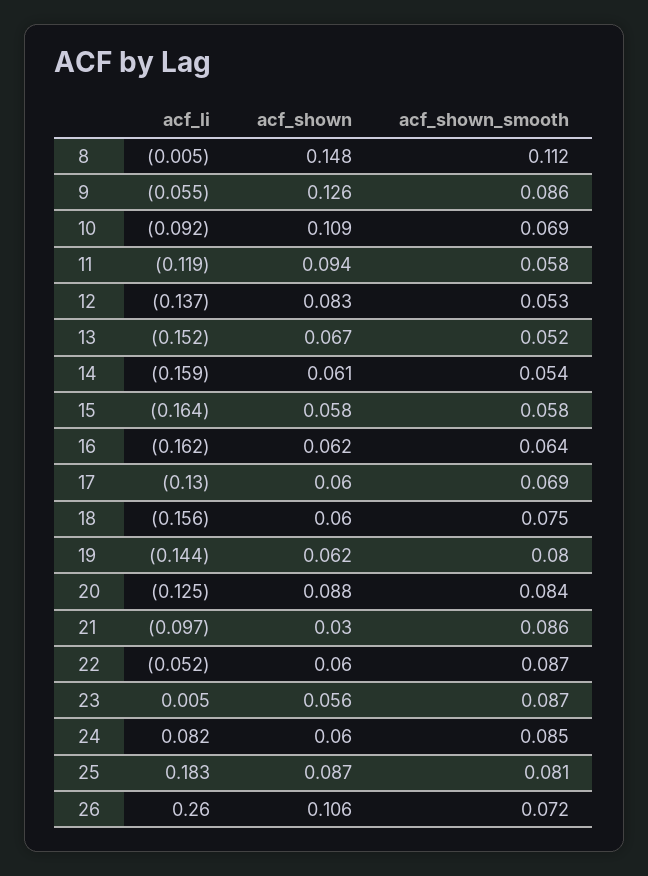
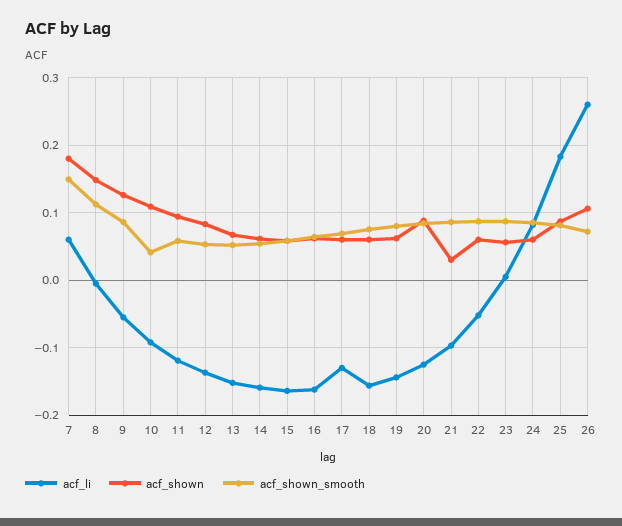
  {
    "acf_li": {
      "8": -0.005,
      "9": -0.055,
      "10": -0.092,
      "11": -0.119,
      "12": -0.137,
      "13": -0.152,
      "14": -0.159,
      "15": -0.164,
      "16": -0.162,
      "17": -0.13,
      "18": -0.156,
      "19": -0.144,
      "20": -0.125,
      "21": -0.097,
      "22": -0.052,
      "23": 0.005,
      "24": 0.082,
      "25": 0.183,
-     "26": 0.26
+     "26": 0.26,
+     "7": 0.06
    },
    "acf_shown": {
      "8": 0.148,
      "9": 0.126,
      "10": 0.109,
      "11": 0.094,
      "12": 0.083,
      "13": 0.067,
      "14": 0.061,
      "15": 0.058,
      "16": 0.062,
      "17": 0.06,
      "18": 0.06,
      "19": 0.062,
      "20": 0.088,
      "21": 0.03,
      "22": 0.06,
      "23": 0.056,
      "24": 0.06,
      "25": 0.087,
-     "26": 0.106
+     "26": 0.106,
+     "7": 0.18
    },
    "acf_shown_smooth": {
      "8": 0.112,
      "9": 0.086,
-     "10": 0.069,
+     "10": 0.04,
      "11": 0.058,
      "12": 0.053,
      "13": 0.052,
      "14": 0.054,
      "15": 0.058,
      "16": 0.064,
      "17": 0.069,
      "18": 0.075,
      "19": 0.08,
      "20": 0.084,
      "21": 0.086,
      "22": 0.087,
      "23": 0.087,
      "24": 0.085,
      "25": 0.081,
-     "26": 0.072
+     "26": 0.072,
+     "7": 0.15
    }
  }

